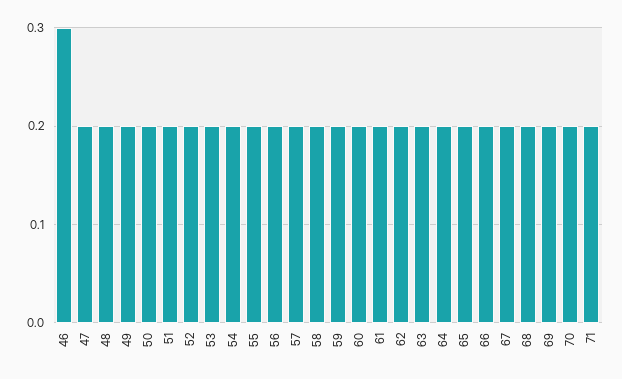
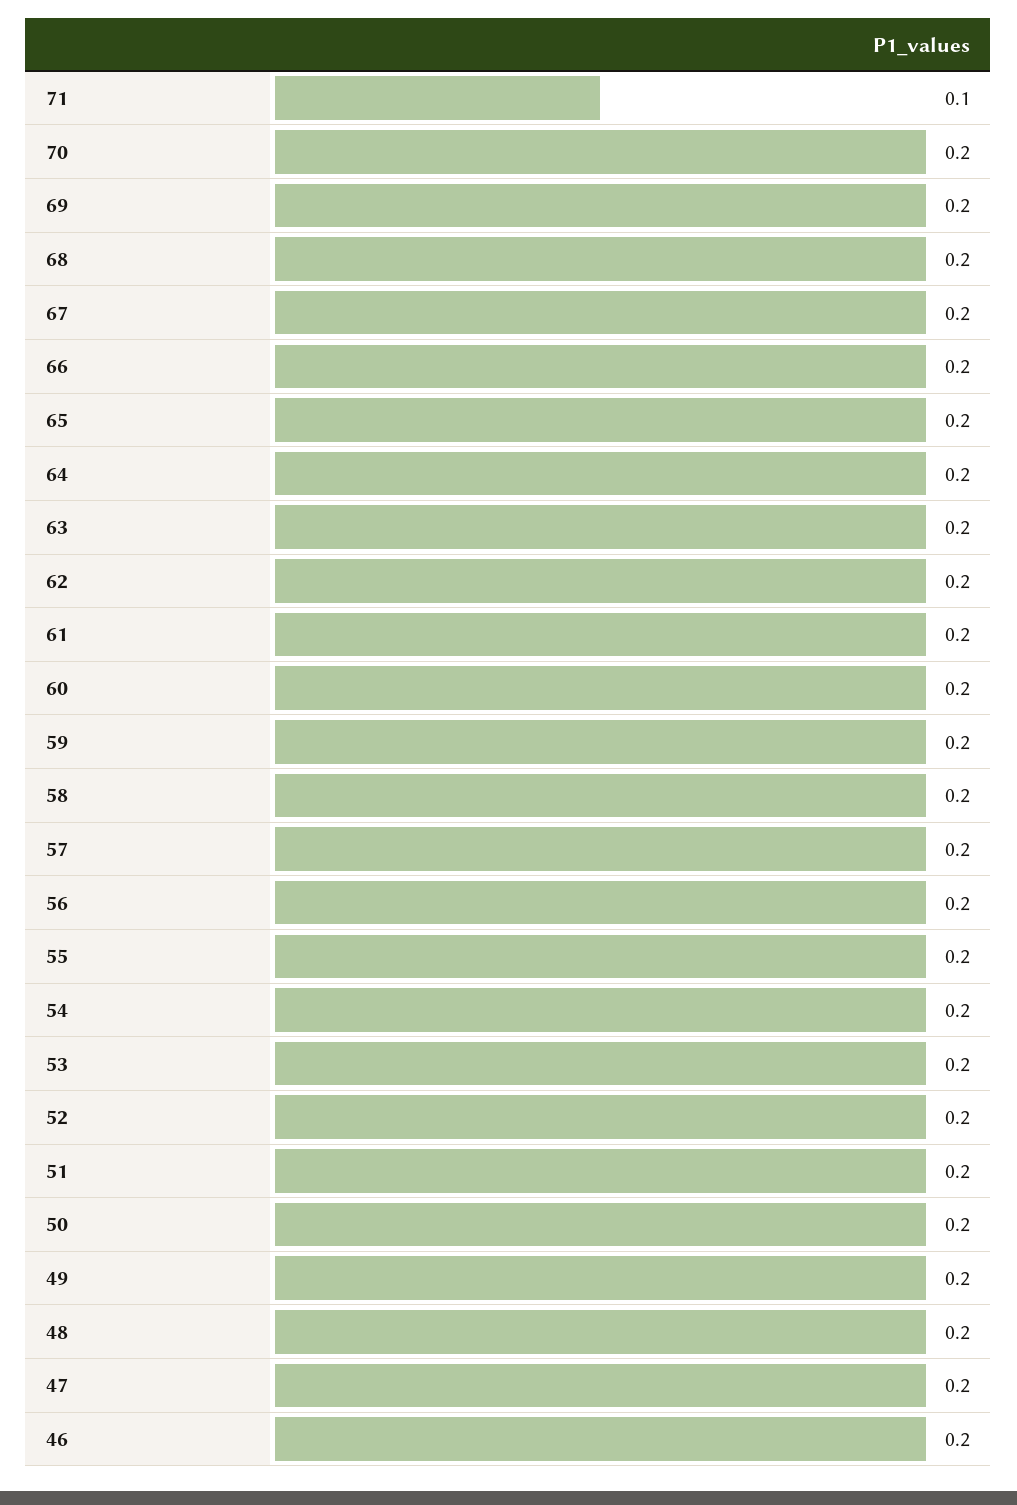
  {
-   "46": 0.3,
+   "46": 0.2,
    "47": 0.2,
    "48": 0.2,
    "49": 0.2,
    "50": 0.2,
    "51": 0.2,
    "52": 0.2,
    "53": 0.2,
    "54": 0.2,
    "55": 0.2,
    "56": 0.2,
    "57": 0.2,
    "58": 0.2,
    "59": 0.2,
    "60": 0.2,
    "61": 0.2,
    "62": 0.2,
    "63": 0.2,
    "64": 0.2,
    "65": 0.2,
    "66": 0.2,
    "67": 0.2,
    "68": 0.2,
    "69": 0.2,
    "70": 0.2,
-   "71": 0.2
+   "71": 0.1
  }

